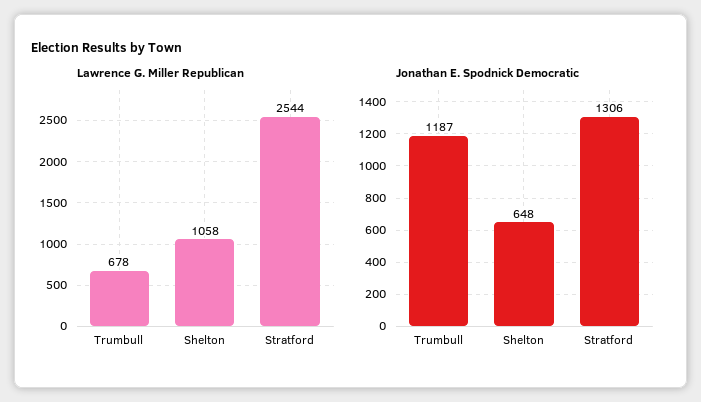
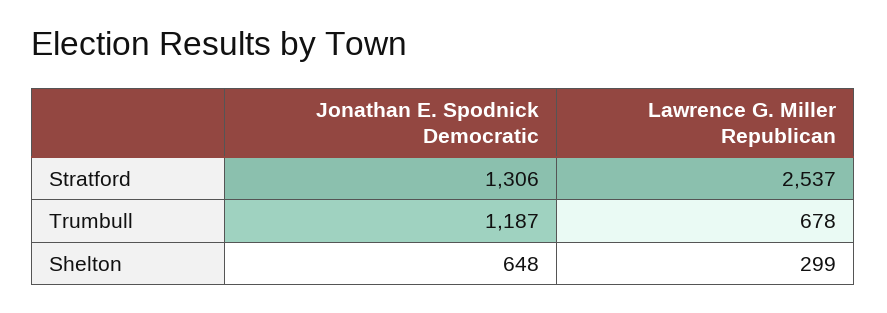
  {
    "Lawrence G. Miller Republican": {
      "Trumbull": 678,
-     "Shelton": 1058,
+     "Shelton": 299,
-     "Stratford": 2544
+     "Stratford": 2537
    },
    "Jonathan E. Spodnick Democratic": {
      "Trumbull": 1187,
      "Shelton": 648,
      "Stratford": 1306
    }
  }

